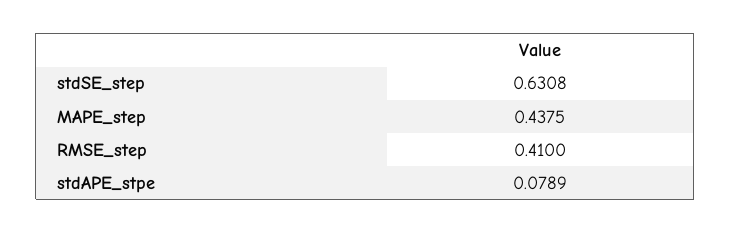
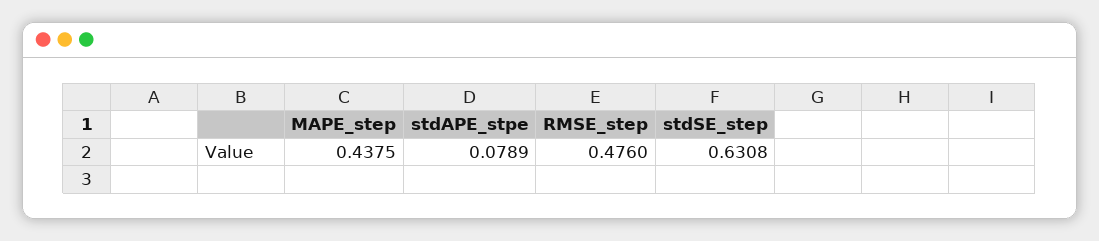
  {
    "stdSE_step": 0.6308,
    "MAPE_step": 0.4375,
-   "RMSE_step": 0.41,
+   "RMSE_step": 0.476,
    "stdAPE_stpe": 0.0789
  }

